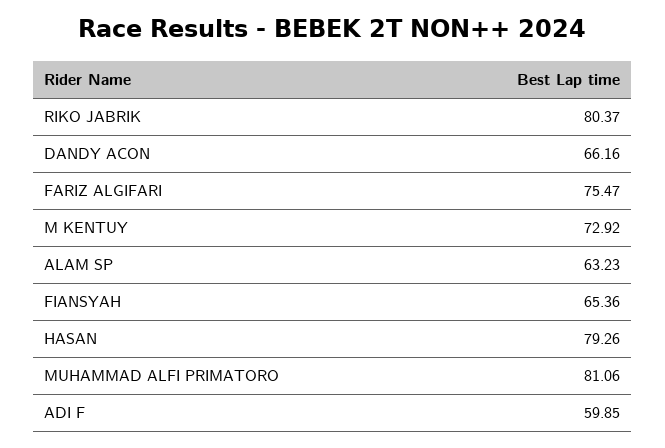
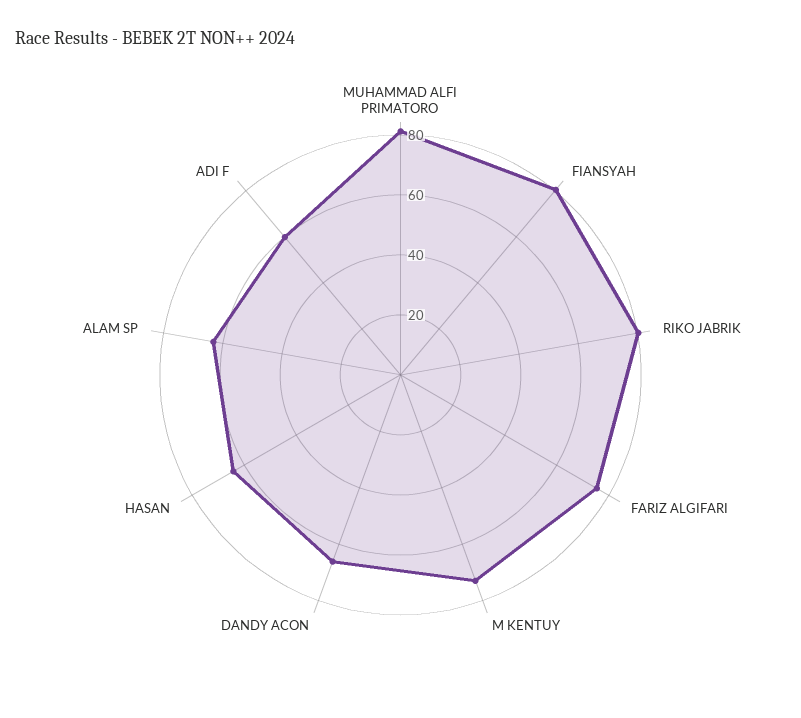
  {
    "RIKO JABRIK": 80.37,
    "DANDY ACON": 66.16,
    "FARIZ ALGIFARI": 75.47,
    "M KENTUY": 72.92,
    "ALAM SP": 63.23,
-   "FIANSYAH": 65.36,
+   "FIANSYAH": 80,
-   "HASAN": 79.26,
+   "HASAN": 65,
    "MUHAMMAD ALFI PRIMATORO": 81.06,
    "ADI F": 59.85
  }

